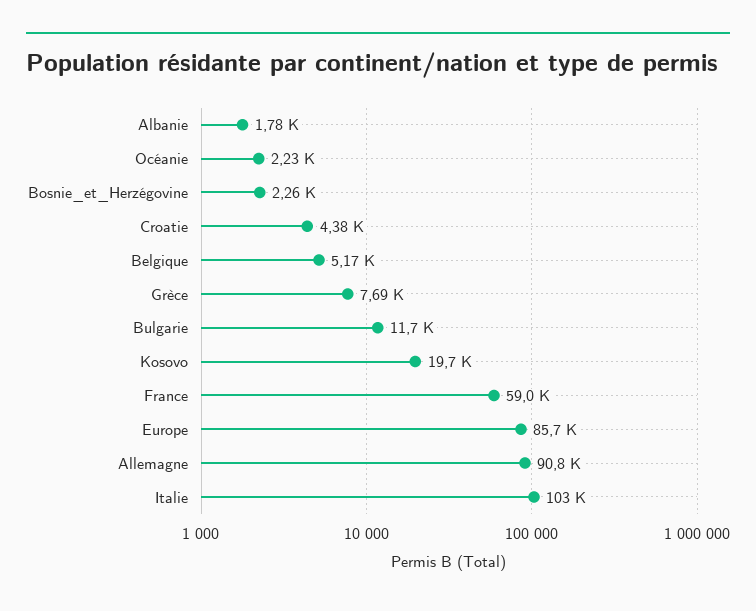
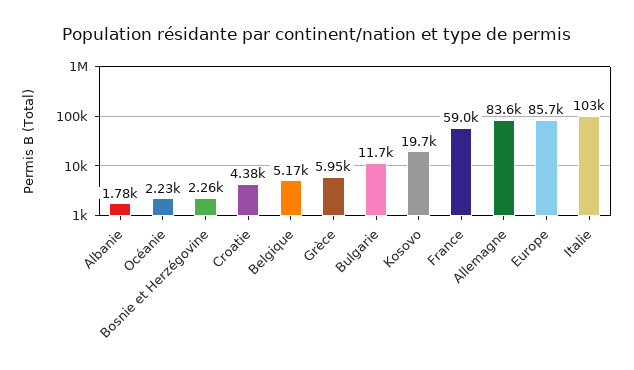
  {
    "Albanie": 1780,
    "Océanie": 2230,
    "Bosnie_et_Herzégovine": 2260,
    "Croatie": 4380,
    "Belgique": 5170,
-   "Grèce": 7690,
+   "Grèce": 5950,
    "Bulgarie": 11700,
    "Kosovo": 19700,
    "France": 59000,
    "Europe": 85700,
-   "Allemagne": 90800,
+   "Allemagne": 83600,
    "Italie": 103000
  }

